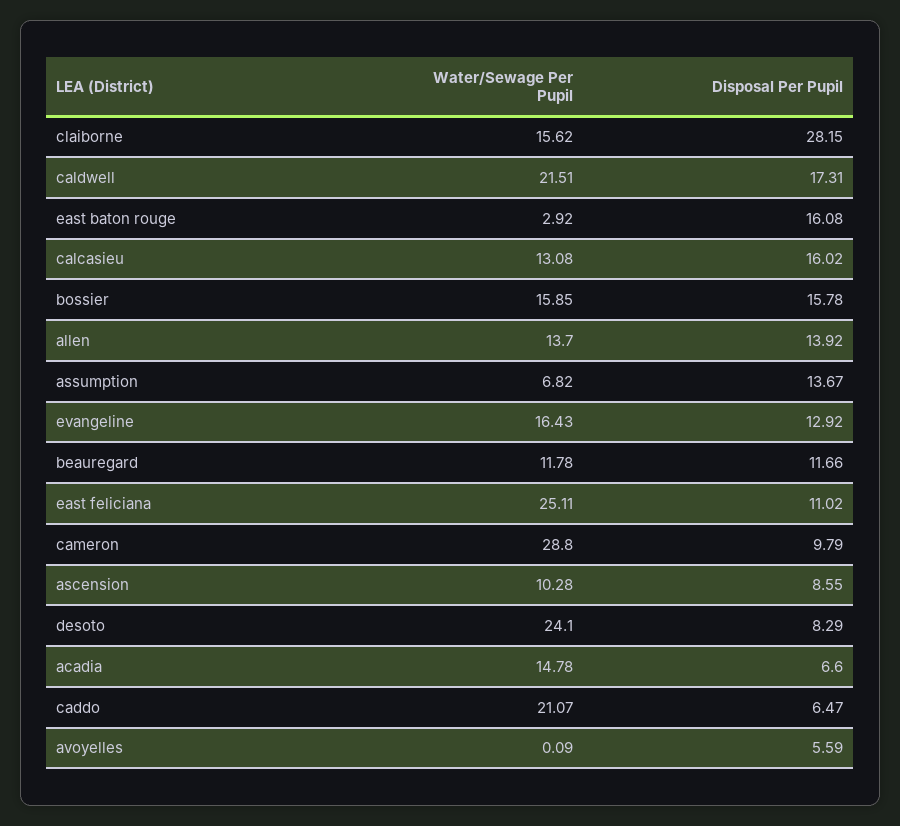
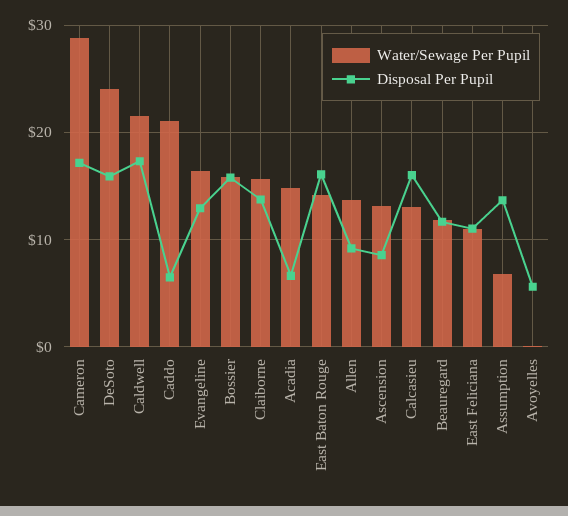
  {
    "Water/Sewage Per Pupil": {
      "claiborne": 15.62,
      "caldwell": 21.51,
-     "east baton rouge": 2.92,
+     "east baton rouge": 14,
      "calcasieu": 13.08,
      "bossier": 15.85,
      "allen": 13.7,
      "assumption": 6.82,
      "evangeline": 16.43,
      "beauregard": 11.78,
-     "east feliciana": 25.11,
+     "east feliciana": 11,
      "cameron": 28.8,
-     "ascension": 10.28,
+     "ascension": 13,
      "desoto": 24.1,
      "acadia": 14.78,
      "caddo": 21.07,
      "avoyelles": 0.09
    },
    "Disposal Per Pupil": {
-     "claiborne": 28.15,
+     "claiborne": 14,
      "caldwell": 17.31,
      "east baton rouge": 16.08,
      "calcasieu": 16.02,
      "bossier": 15.78,
-     "allen": 13.92,
+     "allen": 9,
      "assumption": 13.67,
      "evangeline": 12.92,
      "beauregard": 11.66,
      "east feliciana": 11.02,
-     "cameron": 9.79,
+     "cameron": 17,
      "ascension": 8.55,
-     "desoto": 8.29,
+     "desoto": 16,
      "acadia": 6.6,
      "caddo": 6.47,
      "avoyelles": 5.59
    }
  }

